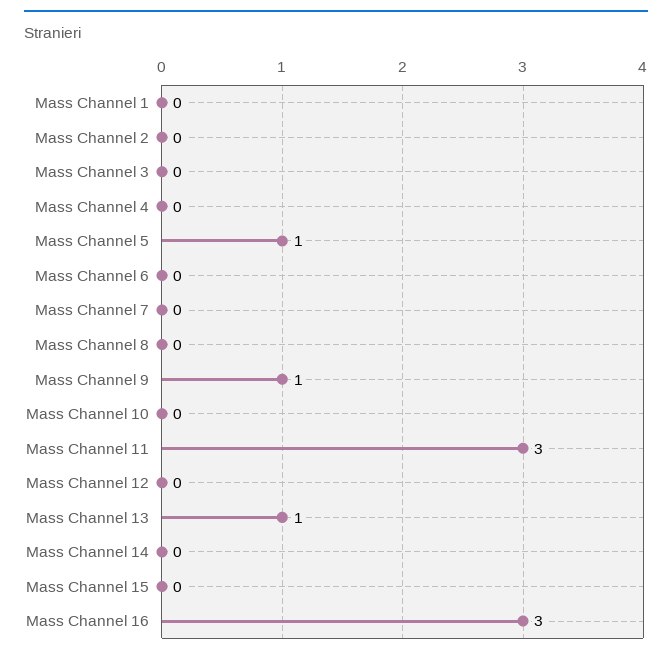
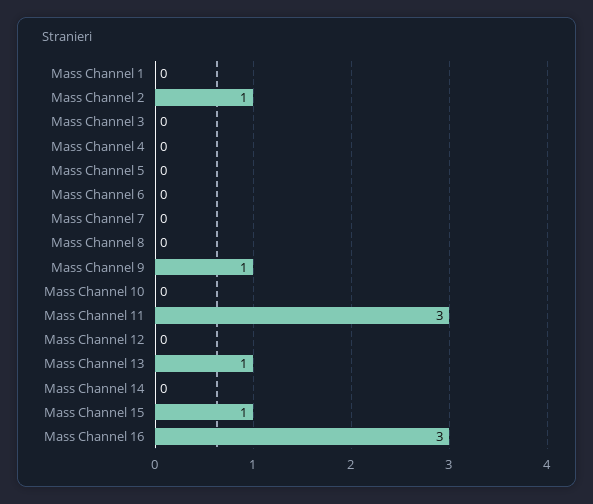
  {
    "Mass Channel 1": 0,
-   "Mass Channel 2": 0,
+   "Mass Channel 2": 1,
    "Mass Channel 3": 0,
    "Mass Channel 4": 0,
-   "Mass Channel 5": 1,
+   "Mass Channel 5": 0,
    "Mass Channel 6": 0,
    "Mass Channel 7": 0,
    "Mass Channel 8": 0,
    "Mass Channel 9": 1,
    "Mass Channel 10": 0,
    "Mass Channel 11": 3,
    "Mass Channel 12": 0,
    "Mass Channel 13": 1,
    "Mass Channel 14": 0,
-   "Mass Channel 15": 0,
+   "Mass Channel 15": 1,
    "Mass Channel 16": 3
  }

